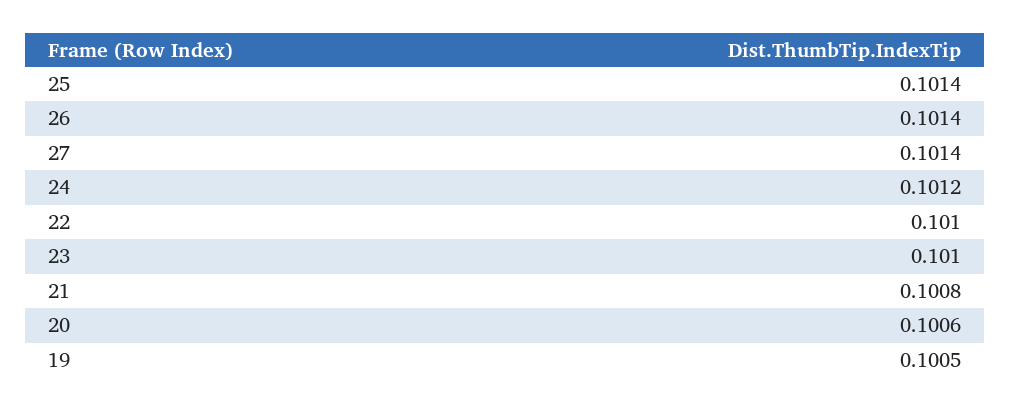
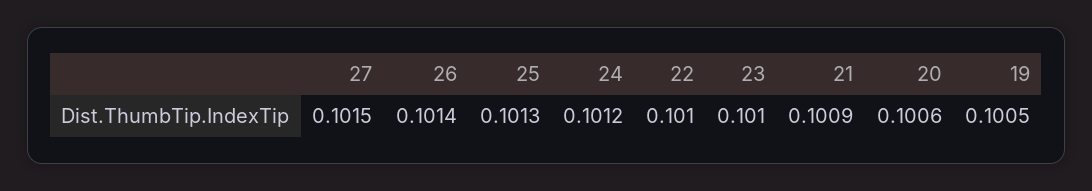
  {
-   "25": 0.1014,
+   "25": 0.1013,
    "26": 0.1014,
-   "27": 0.1014,
+   "27": 0.1015,
    "24": 0.1012,
    "22": 0.101,
    "23": 0.101,
-   "21": 0.1008,
+   "21": 0.1009,
    "20": 0.1006,
    "19": 0.1005
  }

